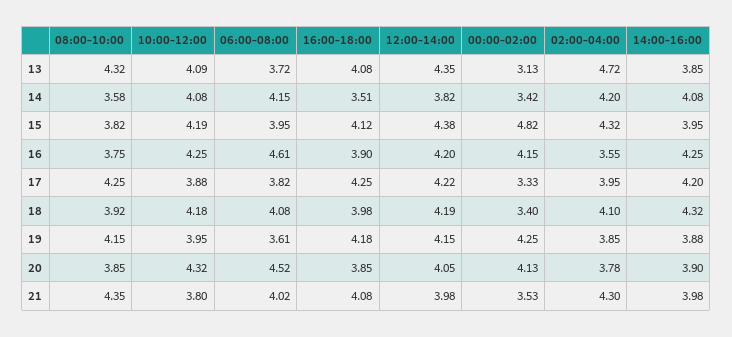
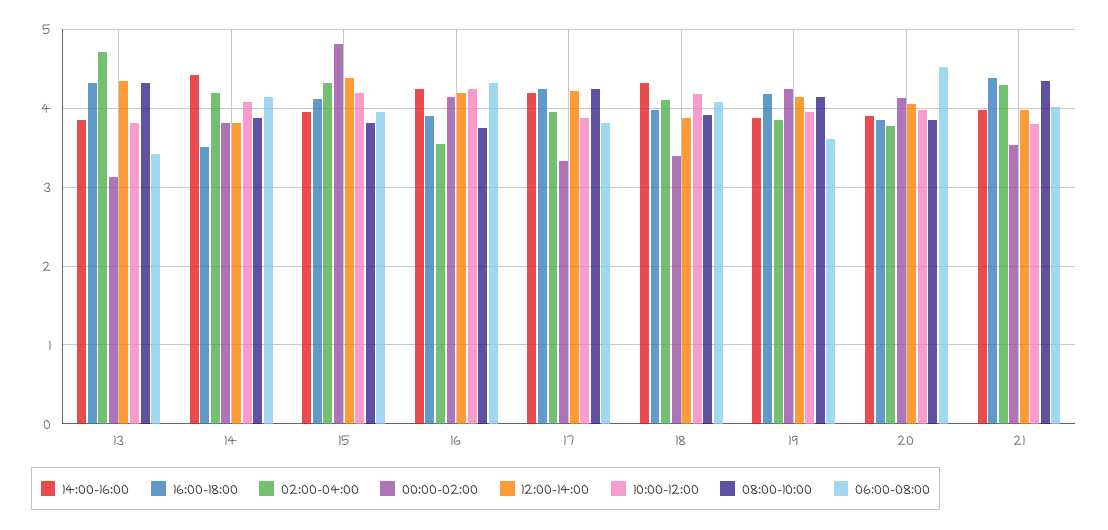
  {
    "08:00-10:00": {
      "13": 4.32,
-     "14": 3.58,
+     "14": 3.9,
      "15": 3.82,
      "16": 3.75,
      "17": 4.25,
      "18": 3.92,
      "19": 4.15,
      "20": 3.85,
      "21": 4.35
    },
    "10:00-12:00": {
-     "13": 4.09,
+     "13": 3.8,
      "14": 4.08,
      "15": 4.19,
      "16": 4.25,
      "17": 3.88,
      "18": 4.18,
      "19": 3.95,
-     "20": 4.32,
+     "20": 4,
      "21": 3.8
    },
    "06:00-08:00": {
-     "13": 3.72,
+     "13": 3.4,
      "14": 4.15,
      "15": 3.95,
-     "16": 4.61,
+     "16": 4.3,
      "17": 3.82,
      "18": 4.08,
      "19": 3.61,
      "20": 4.52,
      "21": 4.02
    },
    "16:00-18:00": {
-     "13": 4.08,
+     "13": 4.3,
      "14": 3.51,
      "15": 4.12,
      "16": 3.9,
      "17": 4.25,
      "18": 3.98,
      "19": 4.18,
      "20": 3.85,
-     "21": 4.08
+     "21": 4.4
    },
    "12:00-14:00": {
      "13": 4.35,
      "14": 3.82,
      "15": 4.38,
      "16": 4.2,
      "17": 4.22,
-     "18": 4.19,
+     "18": 3.9,
      "19": 4.15,
      "20": 4.05,
      "21": 3.98
    },
    "00:00-02:00": {
      "13": 3.13,
-     "14": 3.42,
+     "14": 3.8,
      "15": 4.82,
      "16": 4.15,
      "17": 3.33,
      "18": 3.4,
      "19": 4.25,
      "20": 4.13,
      "21": 3.53
    },
    "02:00-04:00": {
      "13": 4.72,
      "14": 4.2,
      "15": 4.32,
      "16": 3.55,
      "17": 3.95,
      "18": 4.1,
      "19": 3.85,
      "20": 3.78,
      "21": 4.3
    },
    "14:00-16:00": {
      "13": 3.85,
-     "14": 4.08,
+     "14": 4.4,
      "15": 3.95,
      "16": 4.25,
      "17": 4.2,
      "18": 4.32,
      "19": 3.88,
      "20": 3.9,
      "21": 3.98
    }
  }

